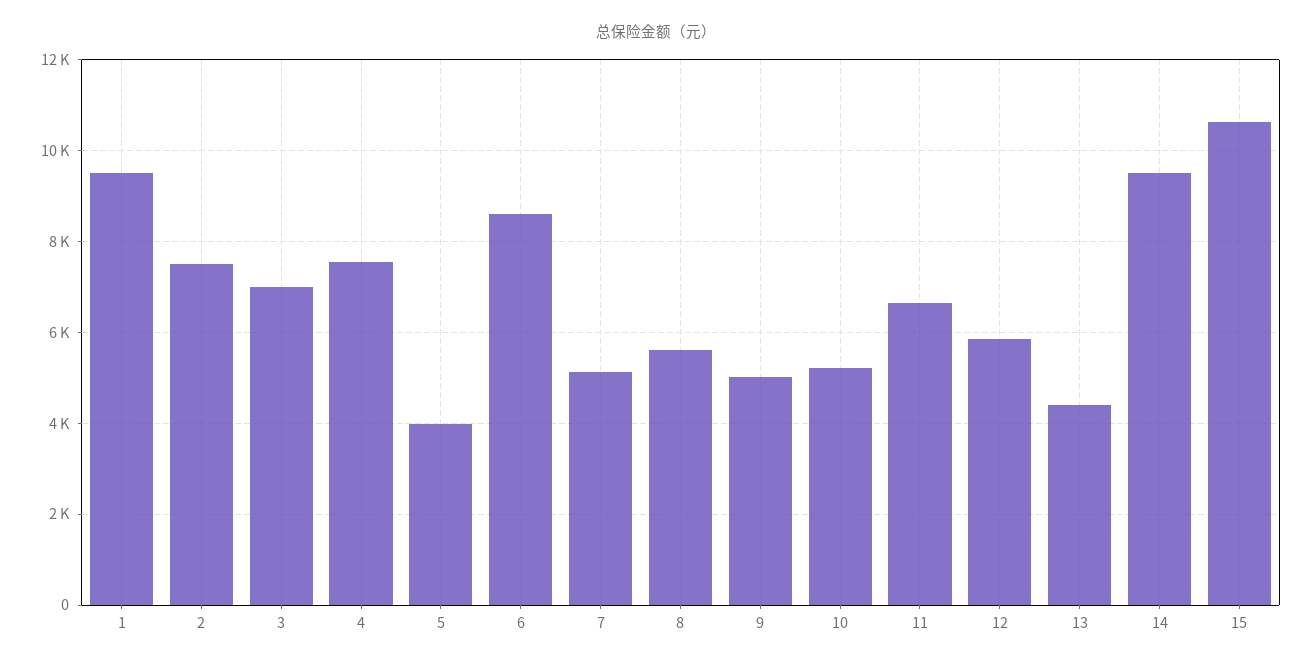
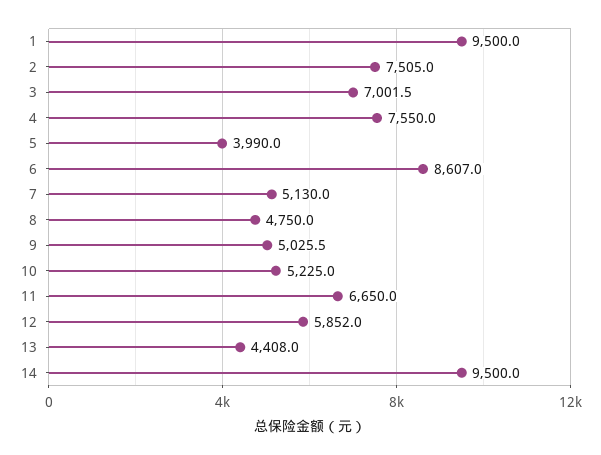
  {
    "1": 9500,
    "2": 7505,
    "3": 7001.5,
    "4": 7550,
    "5": 3990,
    "6": 8607,
    "7": 5130,
-   "8": 5600,
+   "8": 4750,
    "9": 5025.5,
    "10": 5225,
    "11": 6650,
    "12": 5852,
    "13": 4408,
-   "14": 9500,
+   "14": 9500
-   "15": 10600
  }

